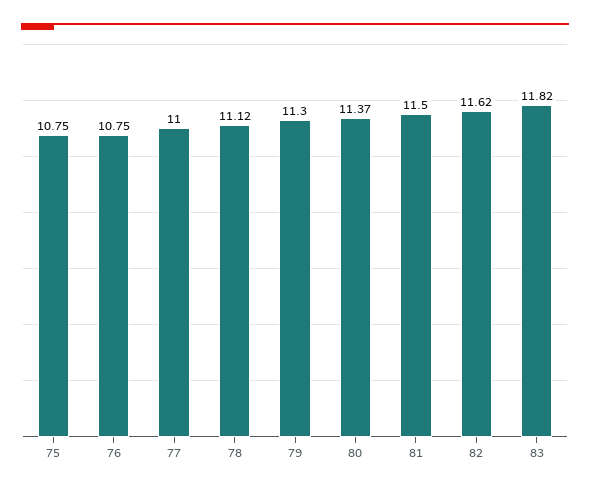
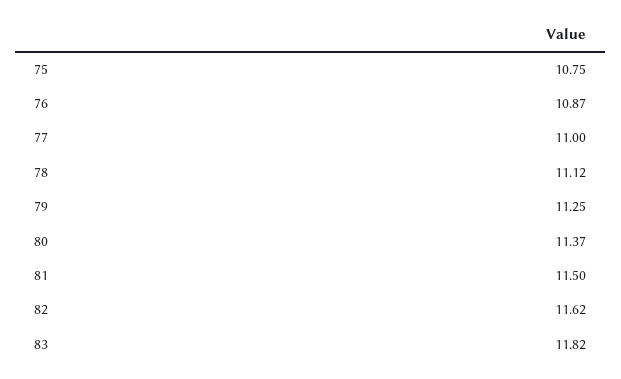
  {
    "75": 10.75,
-   "76": 10.75,
+   "76": 10.87,
    "77": 11,
    "78": 11.12,
-   "79": 11.3,
+   "79": 11.25,
    "80": 11.37,
    "81": 11.5,
    "82": 11.62,
    "83": 11.82
  }

